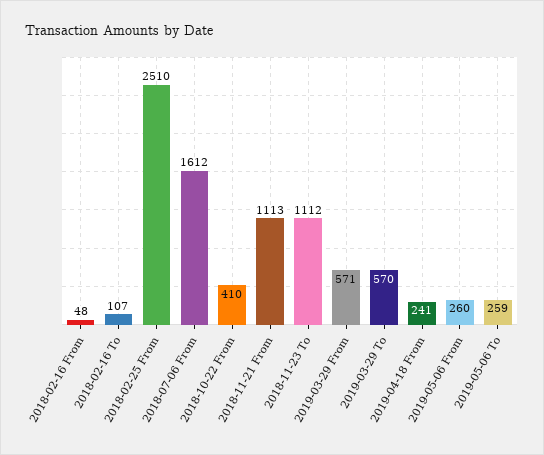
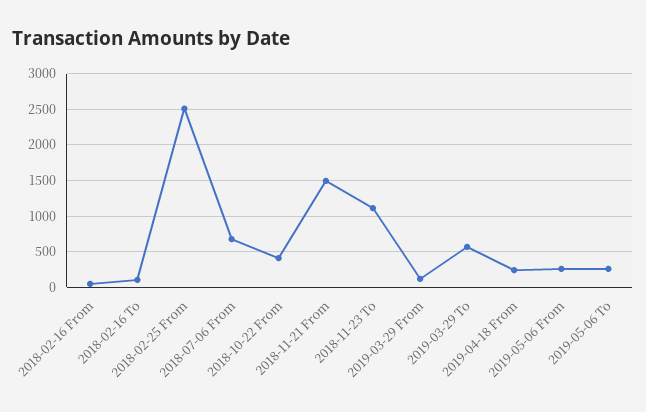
  {
    "2018-02-16 From": 48,
    "2018-02-16 To": 107,
    "2018-02-25 From": 2510,
-   "2018-07-06 From": 1612,
+   "2018-07-06 From": 700,
    "2018-10-22 From": 410,
-   "2018-11-21 From": 1113,
+   "2018-11-21 From": 1500,
    "2018-11-23 To": 1112,
-   "2019-03-29 From": 571,
+   "2019-03-29 From": 100,
    "2019-03-29 To": 570,
    "2019-04-18 From": 241,
    "2019-05-06 From": 260,
    "2019-05-06 To": 259
  }

